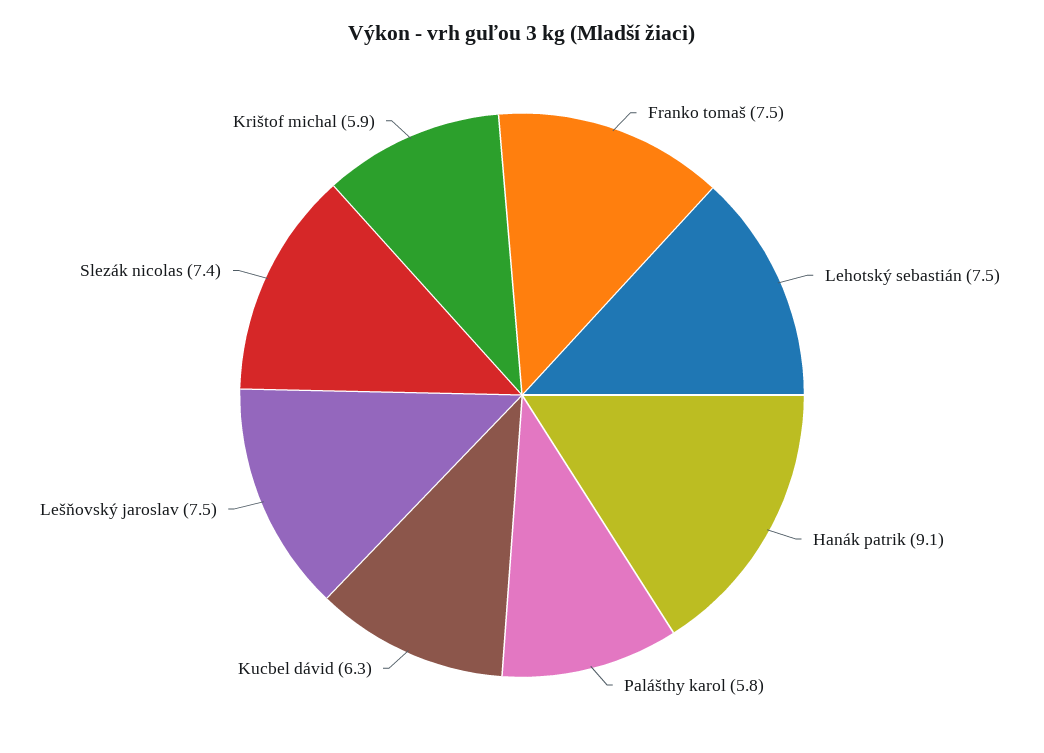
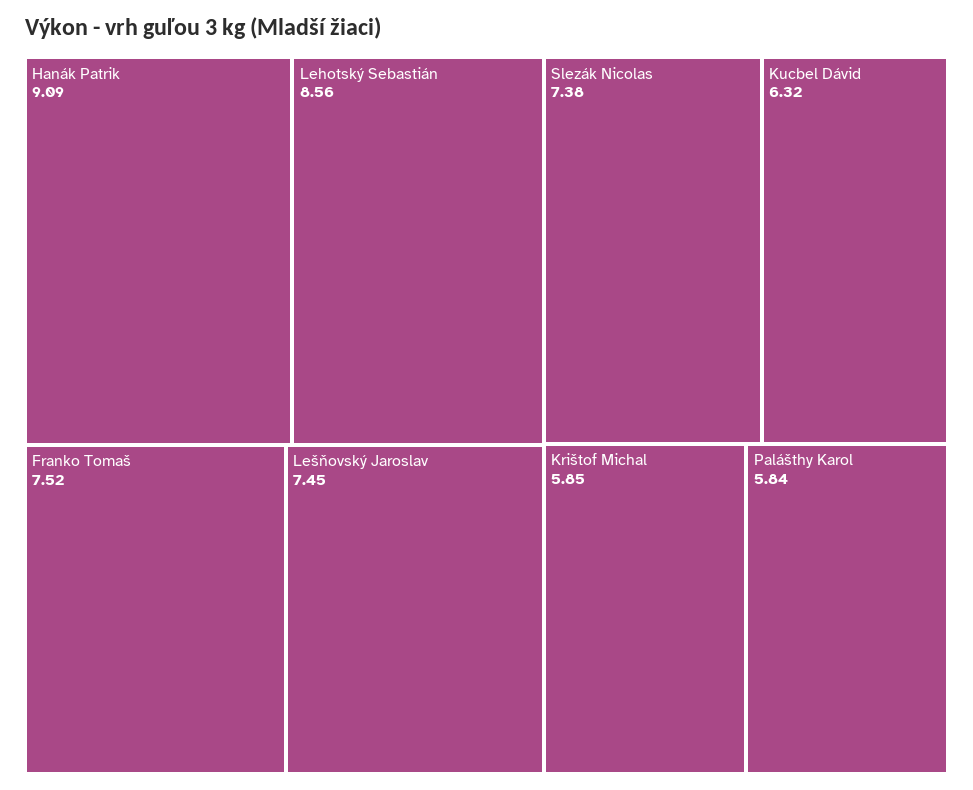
  {
    "Franko tomaš": 7.52,
-   "Lehotský sebastián": 7.5,
+   "Lehotský sebastián": 8.56,
    "Hanák patrik": 9.09,
    "Palášthy karol": 5.84,
    "Kucbel dávid": 6.32,
    "Lešňovský jaroslav": 7.45,
    "Slezák nicolas": 7.38,
    "Krištof michal": 5.85
  }

